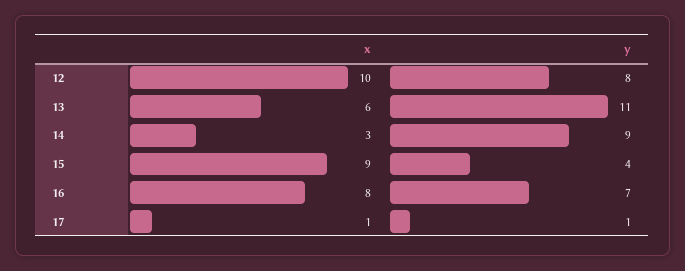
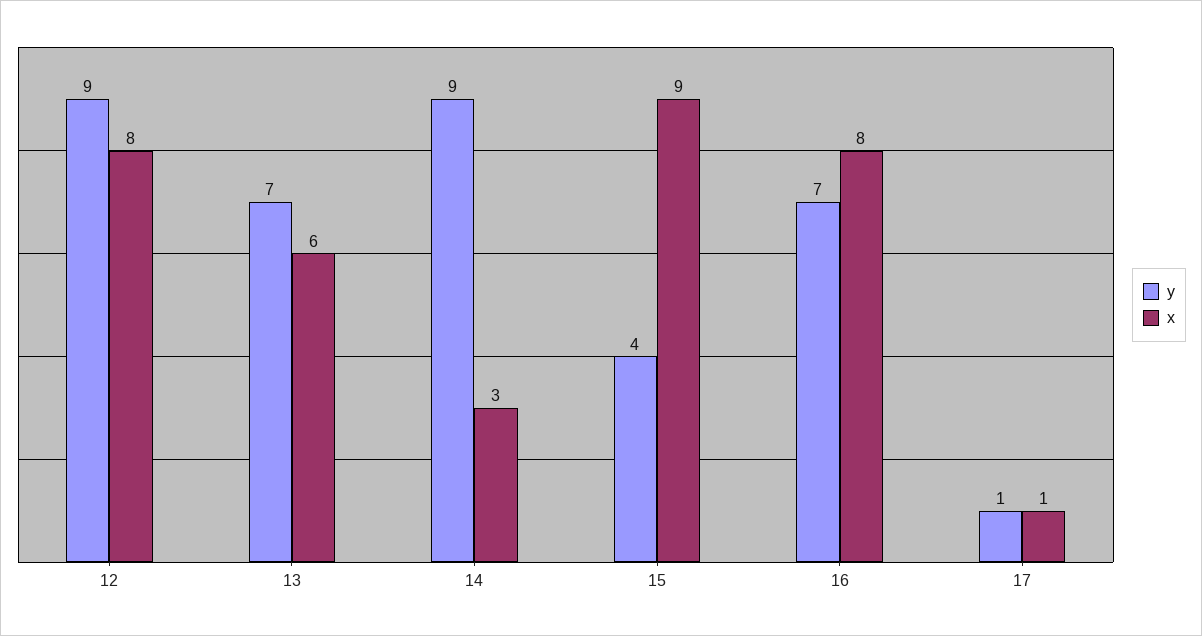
  {
    "x": {
-     "12": 10,
+     "12": 8,
      "13": 6,
      "14": 3,
      "15": 9,
      "16": 8,
      "17": 1
    },
    "y": {
-     "12": 8,
+     "12": 9,
-     "13": 11,
+     "13": 7,
      "14": 9,
      "15": 4,
      "16": 7,
      "17": 1
    }
  }

